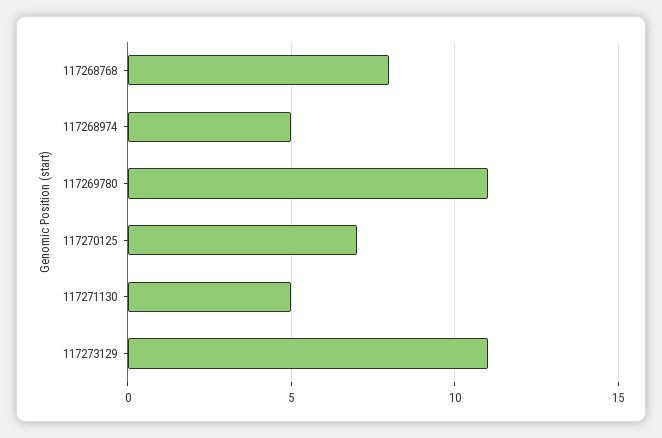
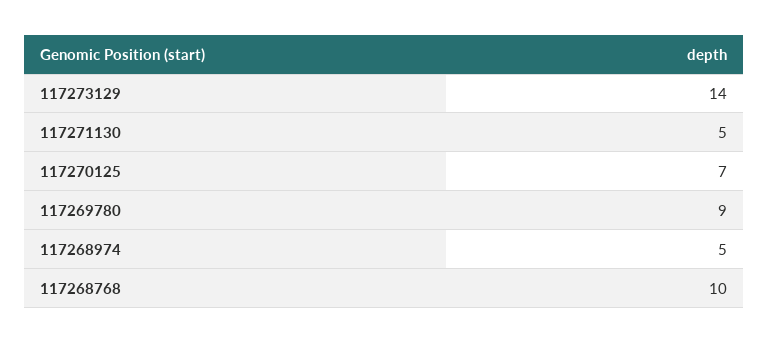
  {
-   "117268768": 8,
+   "117268768": 10,
    "117268974": 5,
-   "117269780": 11,
+   "117269780": 9,
    "117270125": 7,
    "117271130": 5,
-   "117273129": 11
+   "117273129": 14
  }

